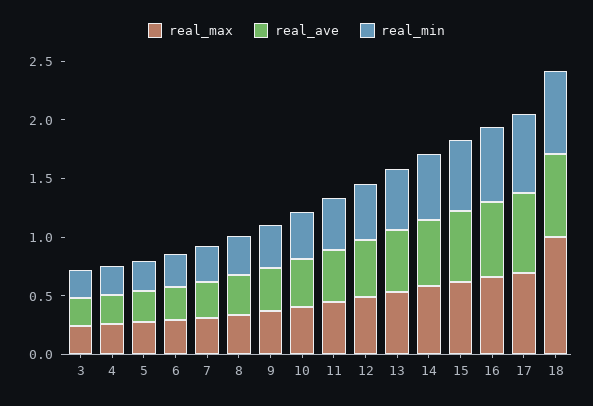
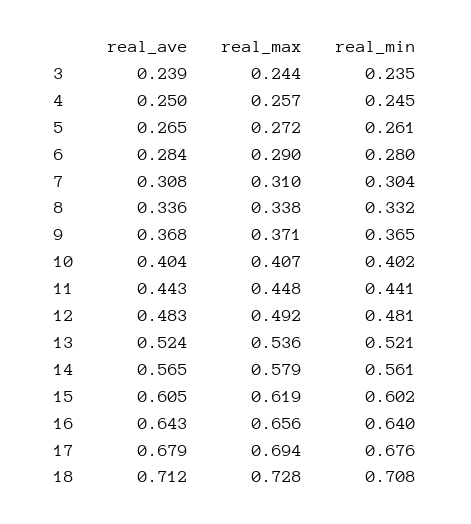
  {
    "real_max": {
      "3": 0.244,
      "4": 0.257,
      "5": 0.272,
      "6": 0.29,
      "7": 0.31,
      "8": 0.338,
      "9": 0.371,
      "10": 0.407,
      "11": 0.448,
      "12": 0.492,
      "13": 0.536,
      "14": 0.579,
      "15": 0.619,
      "16": 0.656,
      "17": 0.694,
-     "18": 1
+     "18": 0.728
    },
    "real_ave": {
      "3": 0.239,
      "4": 0.25,
      "5": 0.265,
      "6": 0.284,
      "7": 0.308,
      "8": 0.336,
      "9": 0.368,
      "10": 0.404,
      "11": 0.443,
      "12": 0.483,
      "13": 0.524,
      "14": 0.565,
      "15": 0.605,
      "16": 0.643,
      "17": 0.679,
      "18": 0.712
    },
    "real_min": {
      "3": 0.235,
      "4": 0.245,
      "5": 0.261,
      "6": 0.28,
      "7": 0.304,
      "8": 0.332,
      "9": 0.365,
      "10": 0.402,
      "11": 0.441,
      "12": 0.481,
      "13": 0.521,
      "14": 0.561,
      "15": 0.602,
      "16": 0.64,
      "17": 0.676,
      "18": 0.708
    }
  }

